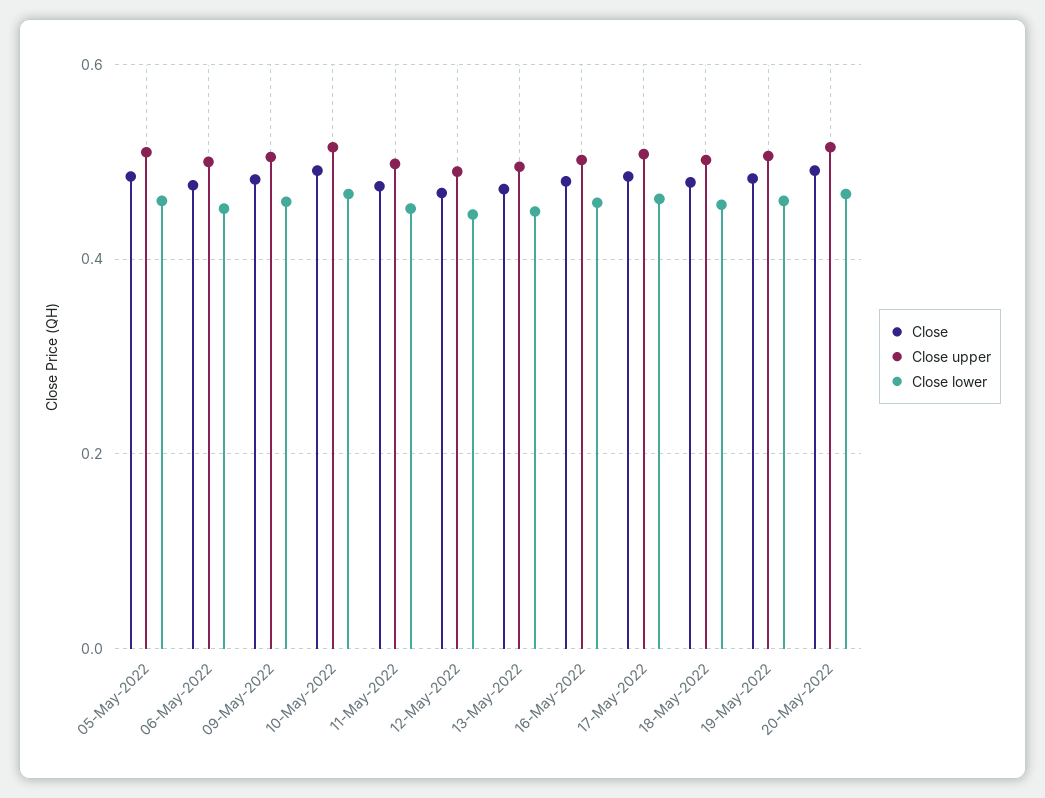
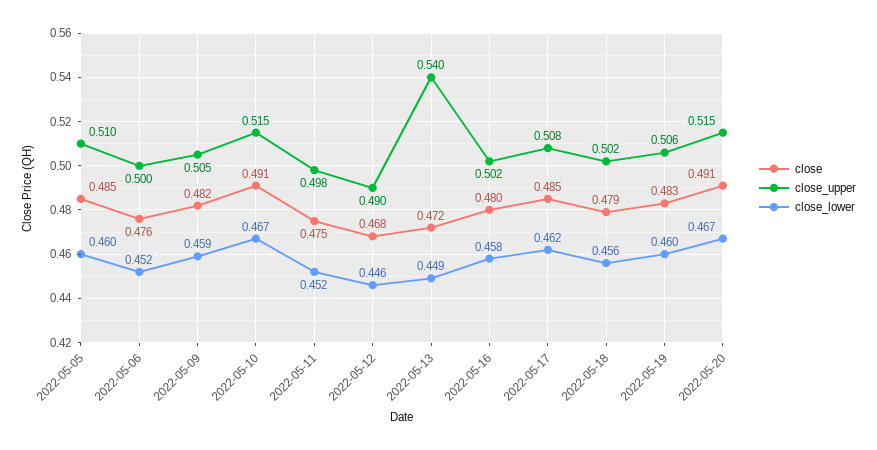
  {
    "Close": {
      "05-May-2022": 0.485,
      "06-May-2022": 0.476,
      "09-May-2022": 0.482,
      "10-May-2022": 0.491,
      "11-May-2022": 0.475,
      "12-May-2022": 0.468,
      "13-May-2022": 0.472,
      "16-May-2022": 0.48,
      "17-May-2022": 0.485,
      "18-May-2022": 0.479,
      "19-May-2022": 0.483,
      "20-May-2022": 0.491
    },
    "Close upper": {
      "05-May-2022": 0.51,
      "06-May-2022": 0.5,
      "09-May-2022": 0.505,
      "10-May-2022": 0.515,
      "11-May-2022": 0.498,
      "12-May-2022": 0.49,
-     "13-May-2022": 0.5,
+     "13-May-2022": 0.54,
      "16-May-2022": 0.502,
      "17-May-2022": 0.508,
      "18-May-2022": 0.502,
      "19-May-2022": 0.506,
      "20-May-2022": 0.515
    },
    "Close lower": {
      "05-May-2022": 0.46,
      "06-May-2022": 0.452,
      "09-May-2022": 0.459,
      "10-May-2022": 0.467,
      "11-May-2022": 0.452,
      "12-May-2022": 0.446,
      "13-May-2022": 0.449,
      "16-May-2022": 0.458,
      "17-May-2022": 0.462,
      "18-May-2022": 0.456,
      "19-May-2022": 0.46,
      "20-May-2022": 0.467
    }
  }

